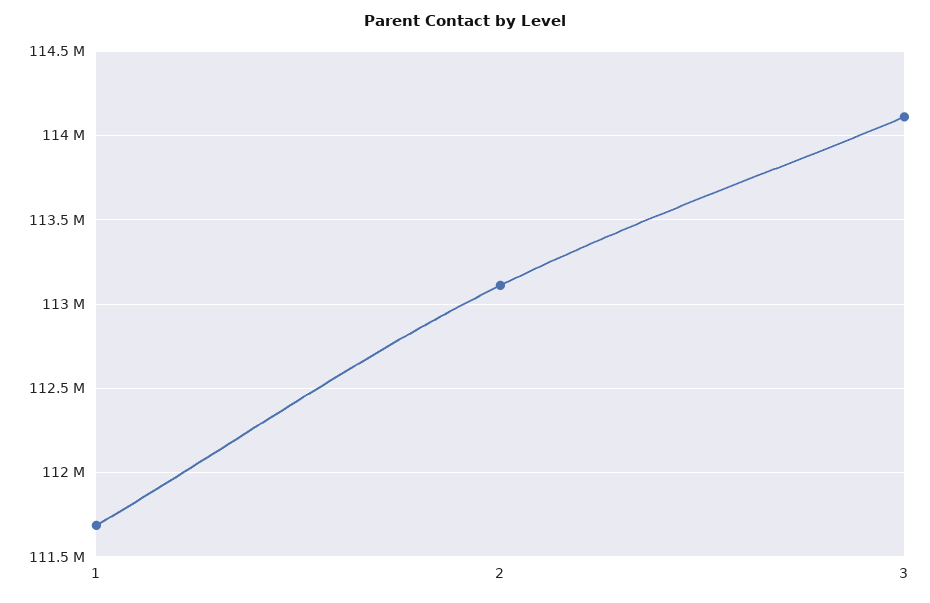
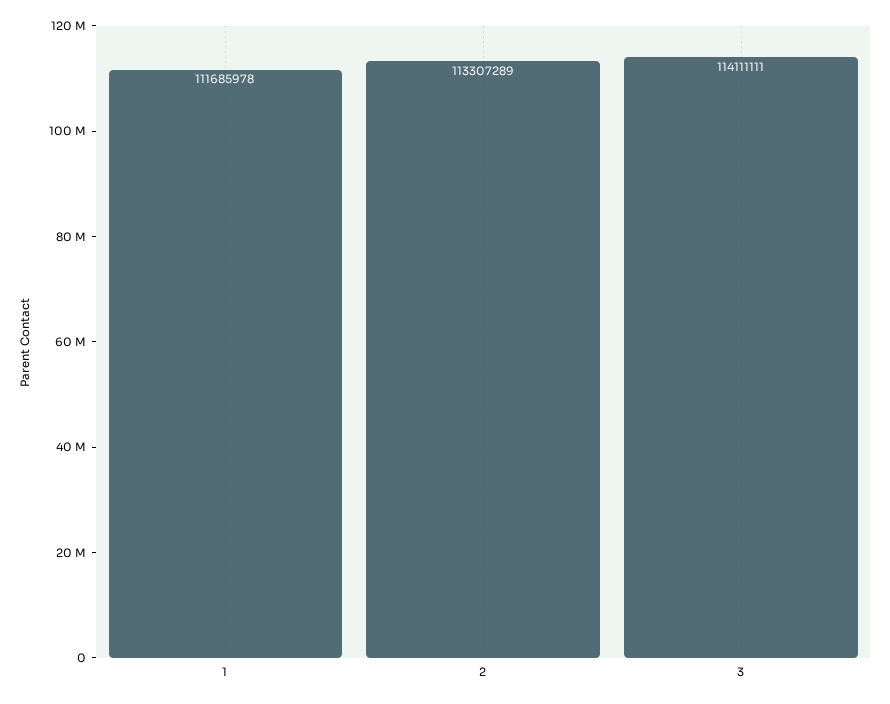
  {
    "1": 111685978,
-   "2": 113100000,
+   "2": 113307289,
    "3": 114111111
  }

